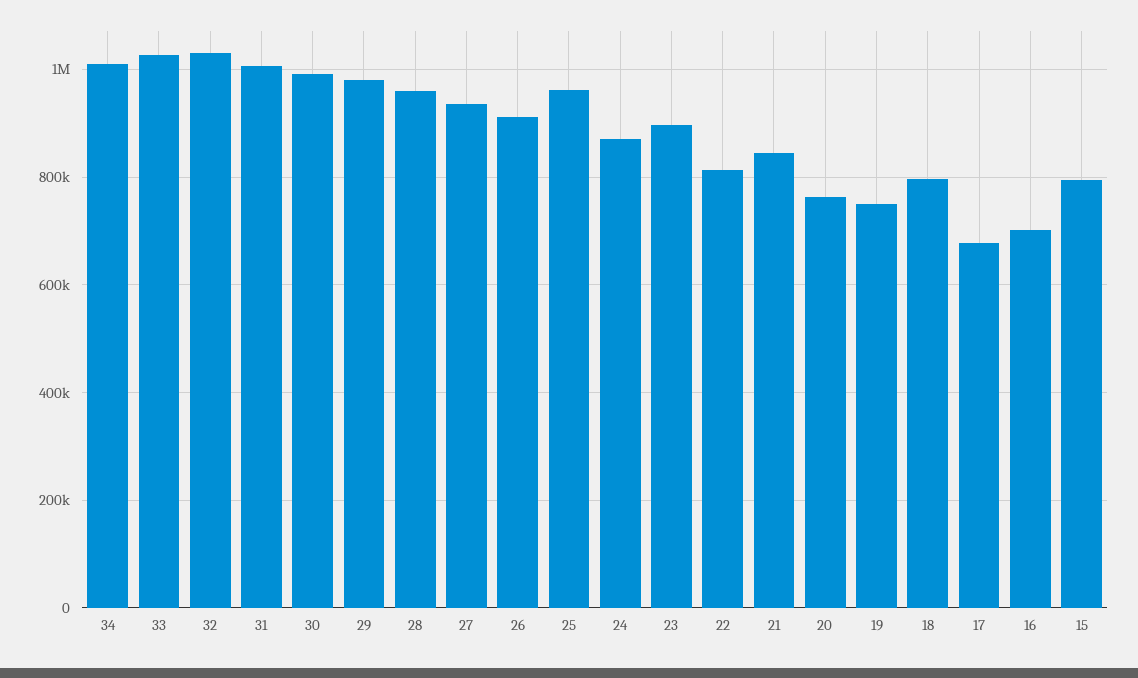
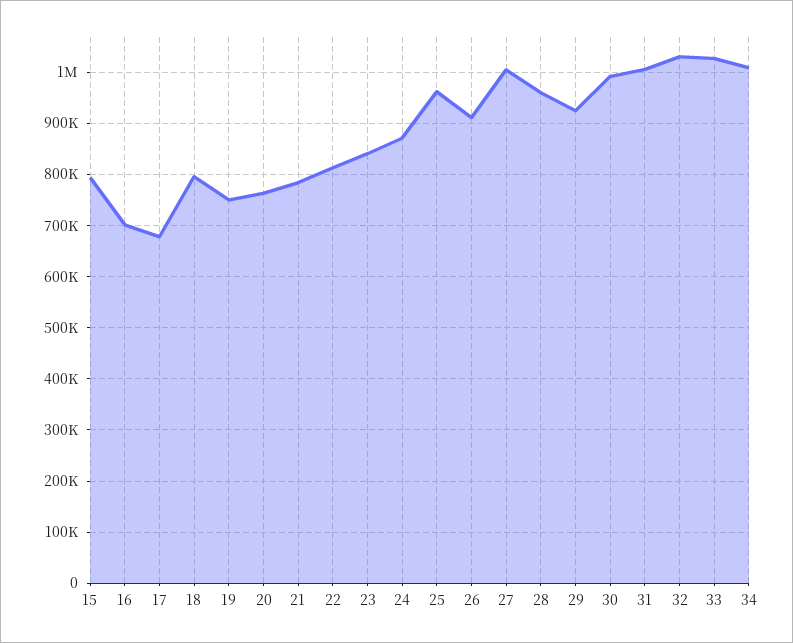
  {
    "34": 1000000,
    "33": 1020000,
    "32": 1040000,
    "31": 1000000,
    "30": 1000000,
-   "29": 980000,
+   "29": 920000,
    "28": 960000,
-   "27": 940000,
+   "27": 1000000,
    "26": 920000,
    "25": 960000,
    "24": 880000,
-   "23": 900000,
+   "23": 840000,
    "22": 820000,
-   "21": 840000,
+   "21": 780000,
    "20": 760000,
    "19": 760000,
    "18": 800000,
    "17": 680000,
    "16": 700000,
    "15": 800000
  }

